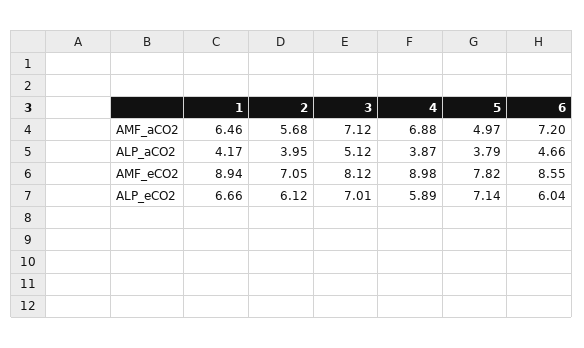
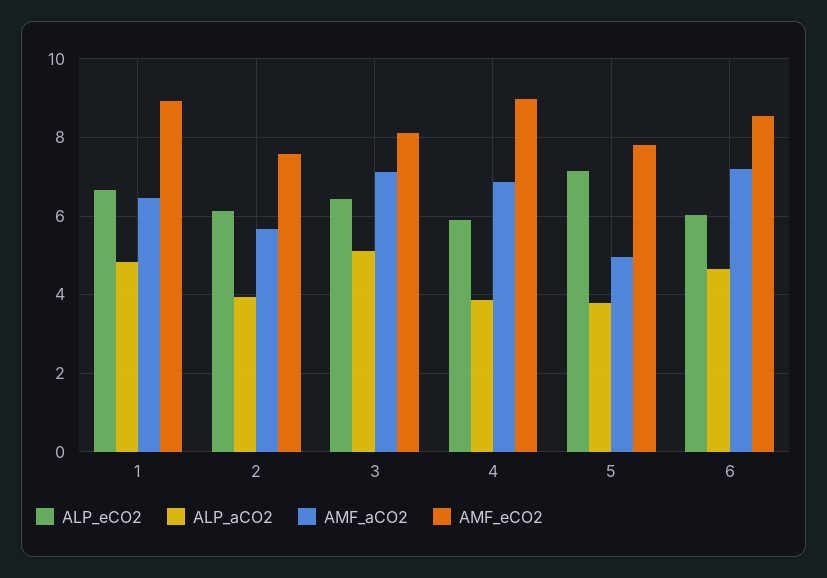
  {
    "AMF_aCO2": {
      "1": 6.46,
      "2": 5.68,
      "3": 7.12,
      "4": 6.88,
      "5": 4.97,
      "6": 7.2
    },
    "ALP_aCO2": {
-     "1": 4.17,
+     "1": 4.8,
      "2": 3.95,
      "3": 5.12,
      "4": 3.87,
      "5": 3.79,
      "6": 4.66
    },
    "AMF_eCO2": {
      "1": 8.94,
-     "2": 7.05,
+     "2": 7.6,
      "3": 8.12,
      "4": 8.98,
      "5": 7.82,
      "6": 8.55
    },
    "ALP_eCO2": {
      "1": 6.66,
      "2": 6.12,
-     "3": 7.01,
+     "3": 6.4,
      "4": 5.89,
      "5": 7.14,
      "6": 6.04
    }
  }

